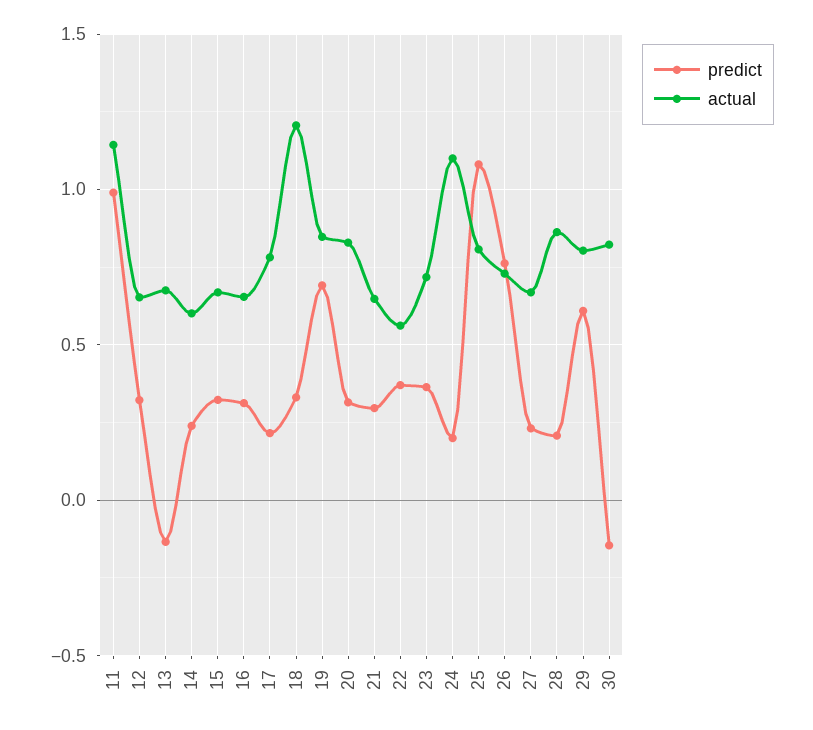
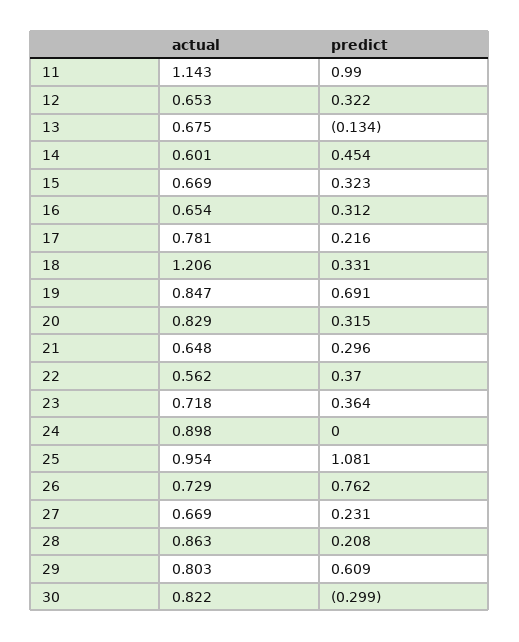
  {
    "predict": {
      "11": 0.99,
      "12": 0.322,
      "13": -0.134,
-     "14": 0.25,
+     "14": 0.454,
      "15": 0.323,
      "16": 0.312,
      "17": 0.216,
      "18": 0.331,
      "19": 0.691,
      "20": 0.315,
      "21": 0.296,
      "22": 0.37,
      "23": 0.364,
-     "24": 0.2,
+     "24": 0,
      "25": 1.081,
      "26": 0.762,
      "27": 0.231,
      "28": 0.208,
      "29": 0.609,
-     "30": -0.15
+     "30": -0.299
    },
    "actual": {
      "11": 1.143,
      "12": 0.653,
      "13": 0.675,
      "14": 0.601,
      "15": 0.669,
      "16": 0.654,
      "17": 0.781,
      "18": 1.206,
      "19": 0.847,
      "20": 0.829,
      "21": 0.648,
      "22": 0.562,
      "23": 0.718,
-     "24": 1.1,
+     "24": 0.898,
-     "25": 0.8,
+     "25": 0.954,
      "26": 0.729,
      "27": 0.669,
      "28": 0.863,
      "29": 0.803,
      "30": 0.822
    }
  }

